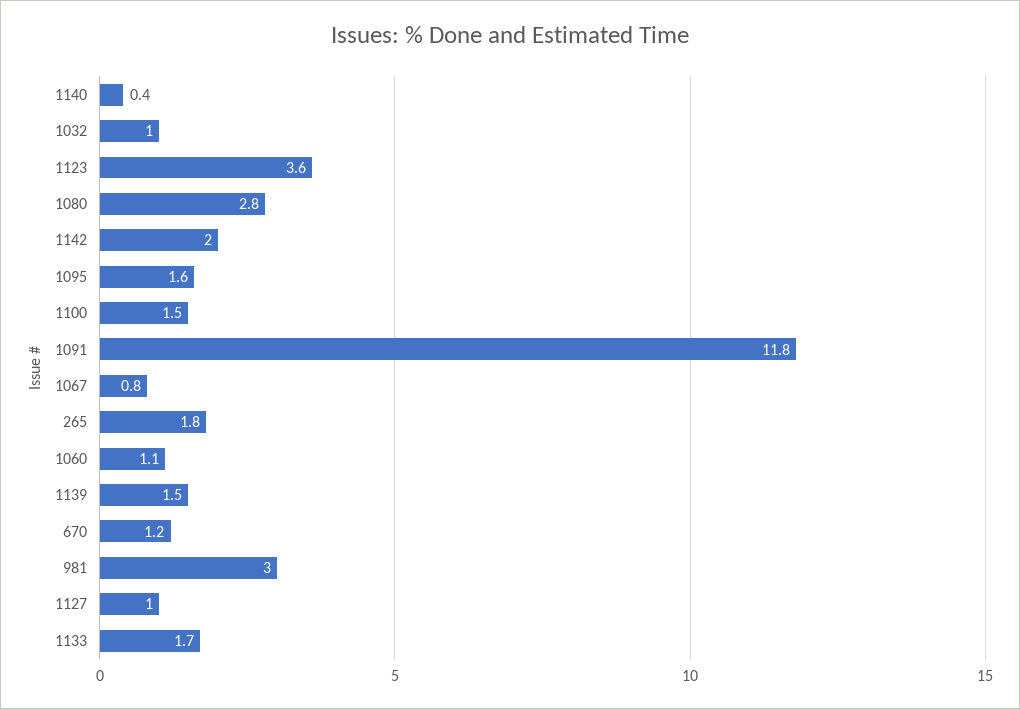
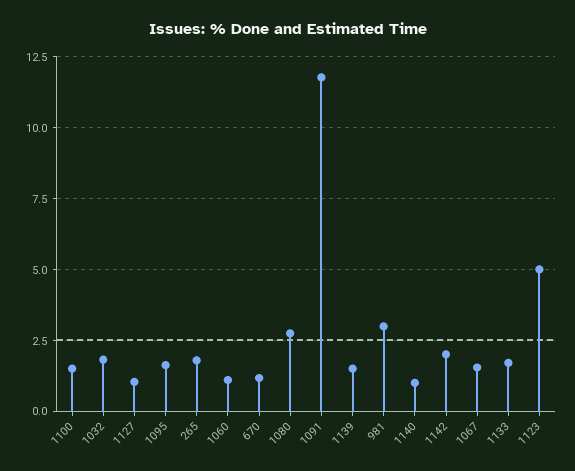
  {
-   "1140": 0.4,
+   "1140": 1,
-   "1032": 1,
+   "1032": 1.75,
-   "1123": 3.6,
+   "1123": 5,
    "1080": 2.8,
    "1142": 2,
    "1095": 1.6,
    "1100": 1.5,
    "1091": 11.8,
-   "1067": 0.8,
+   "1067": 1.5,
    "265": 1.8,
    "1060": 1.1,
    "1139": 1.5,
    "670": 1.2,
    "981": 3,
    "1127": 1,
    "1133": 1.7
  }

